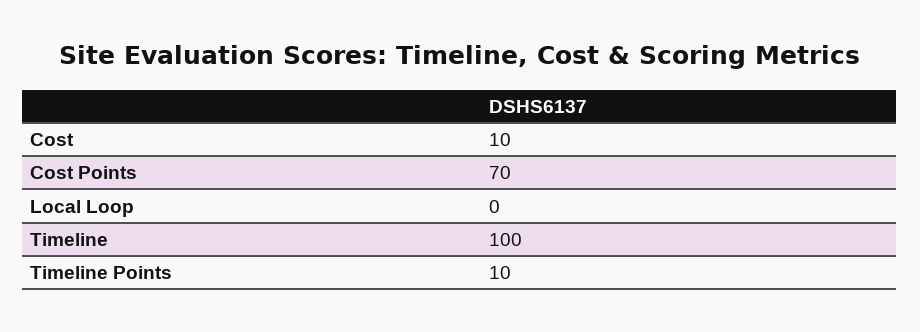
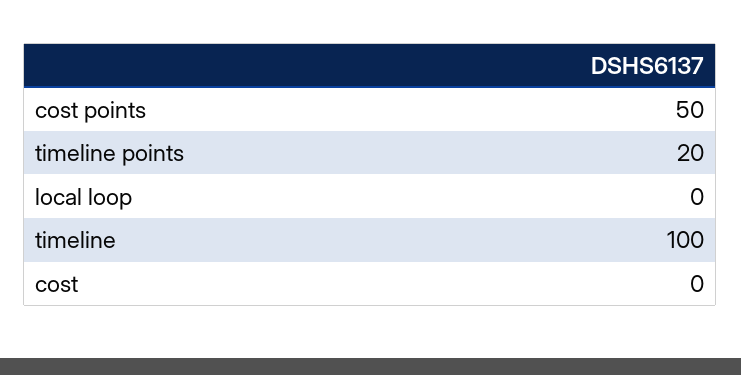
  {
-   "Cost": 10,
+   "Cost": 0,
-   "Cost Points": 70,
+   "Cost Points": 50,
    "Local Loop": 0,
    "Timeline": 100,
-   "Timeline Points": 10
+   "Timeline Points": 20
  }

